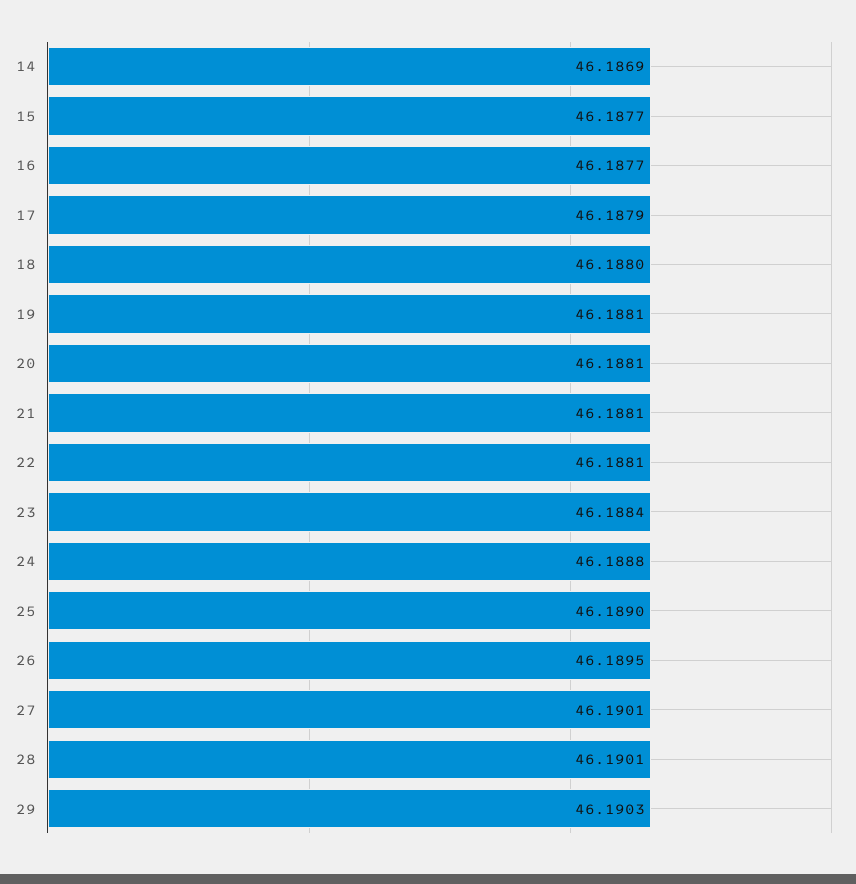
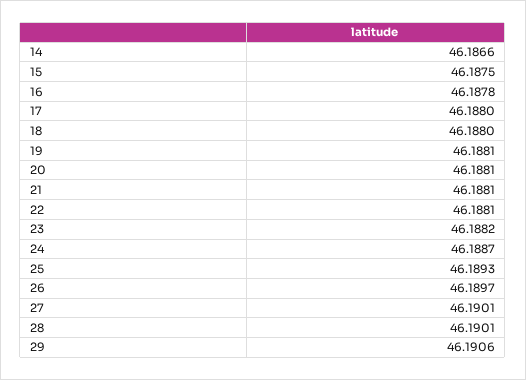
  {
-   "14": 46.1869,
+   "14": 46.1866,
-   "15": 46.1877,
+   "15": 46.1875,
-   "16": 46.1877,
+   "16": 46.1878,
-   "17": 46.1879,
+   "17": 46.188,
    "18": 46.188,
    "19": 46.1881,
    "20": 46.1881,
    "21": 46.1881,
    "22": 46.1881,
-   "23": 46.1884,
+   "23": 46.1882,
-   "24": 46.1888,
+   "24": 46.1887,
-   "25": 46.189,
+   "25": 46.1893,
-   "26": 46.1895,
+   "26": 46.1897,
    "27": 46.1901,
    "28": 46.1901,
-   "29": 46.1903
+   "29": 46.1906
  }

